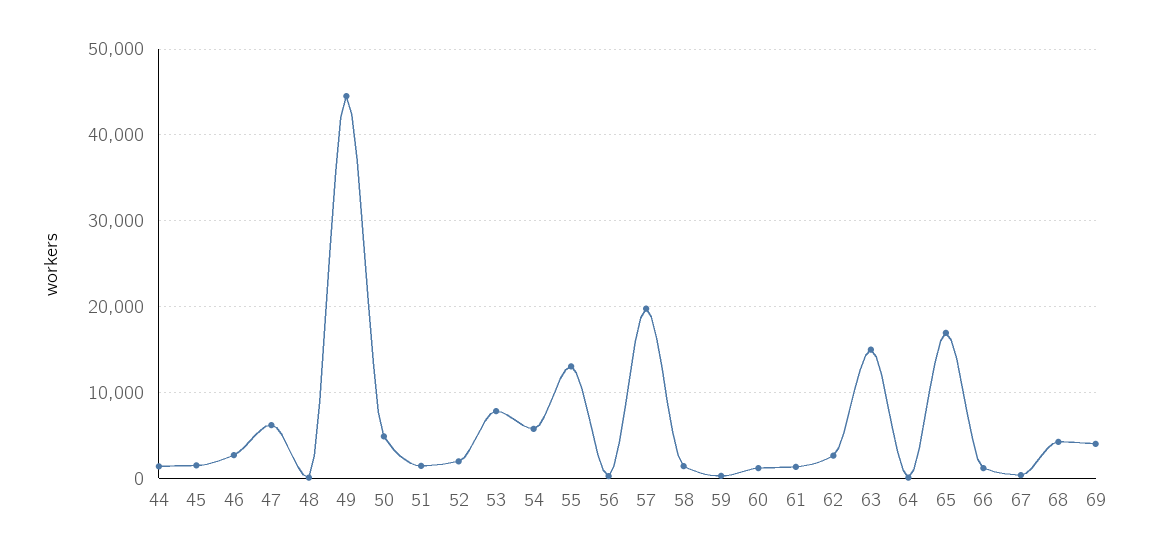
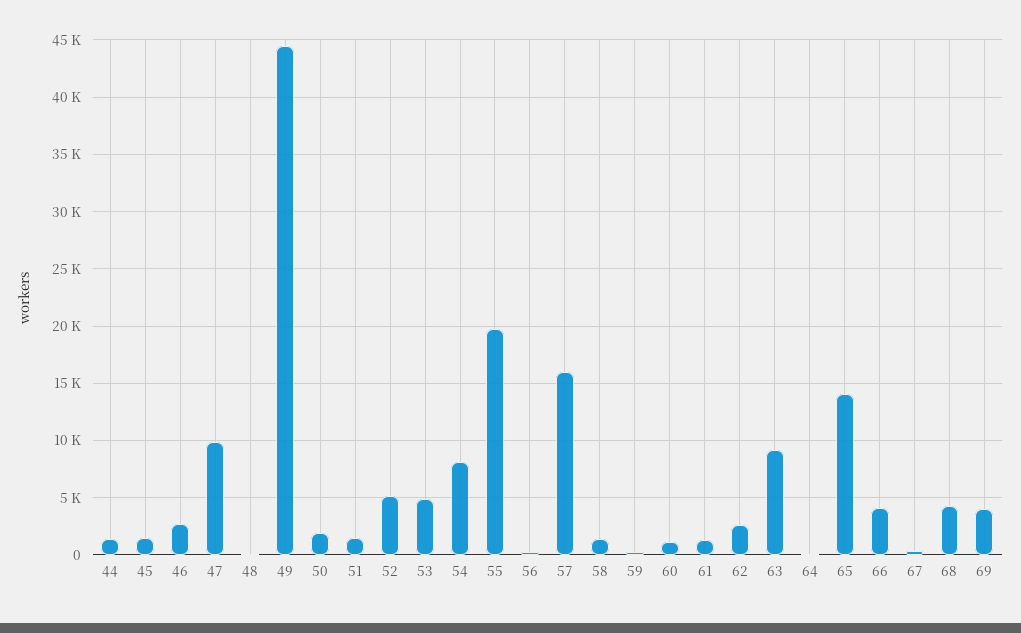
  {
    "44": 1000,
    "45": 1000,
    "46": 3000,
-   "47": 6000,
+   "47": 10000,
    "48": 0,
    "49": 45000,
-   "50": 5000,
+   "50": 2000,
    "51": 1000,
-   "52": 2000,
+   "52": 5000,
-   "53": 8000,
+   "53": 5000,
-   "54": 6000,
+   "54": 8000,
-   "55": 13000,
+   "55": 20000,
    "56": 0,
-   "57": 20000,
+   "57": 16000,
    "58": 1000,
    "59": 0,
    "60": 1000,
    "61": 1000,
    "62": 3000,
-   "63": 15000,
+   "63": 9000,
    "64": 0,
-   "65": 17000,
+   "65": 14000,
-   "66": 1000,
+   "66": 4000,
    "67": 0,
    "68": 4000,
    "69": 4000
  }

